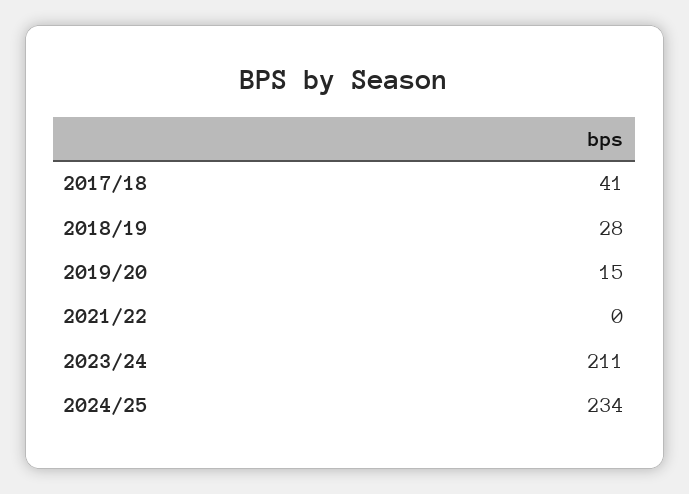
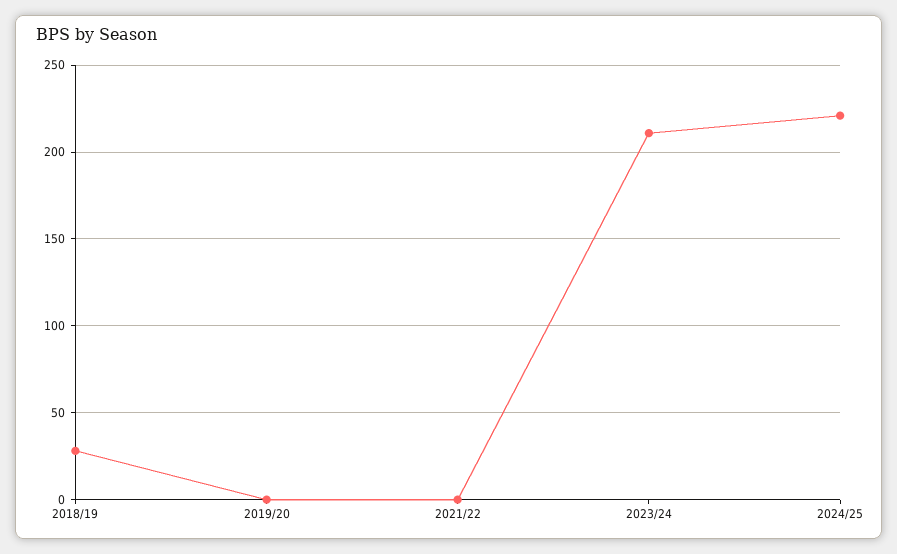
  {
-   "2017/18": 41,
    "2018/19": 28,
-   "2019/20": 15,
+   "2019/20": 0,
    "2021/22": 0,
    "2023/24": 211,
-   "2024/25": 234
+   "2024/25": 220
  }

